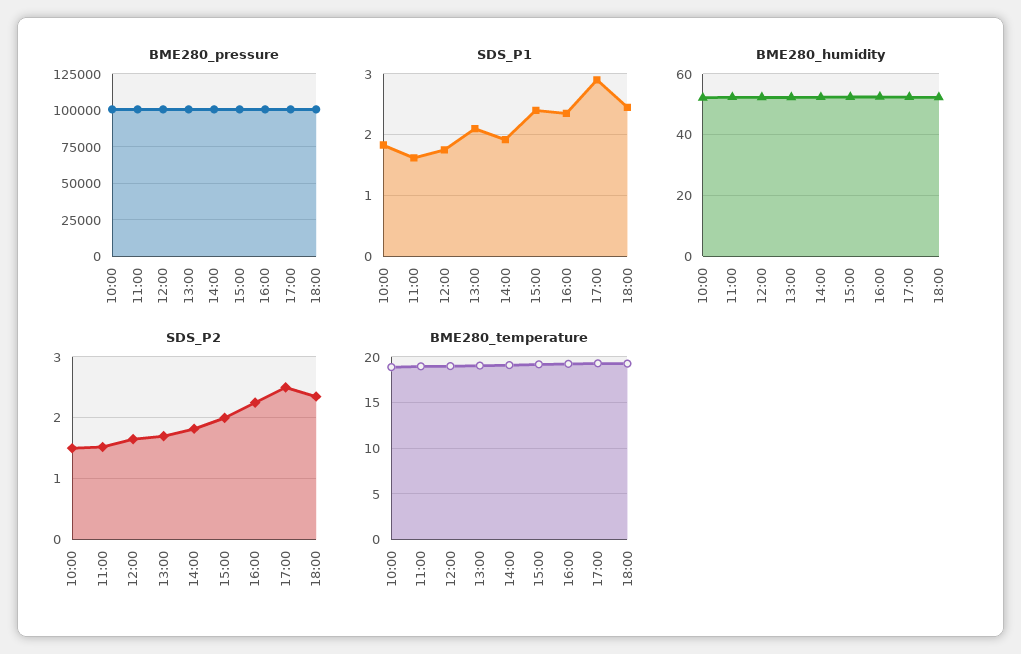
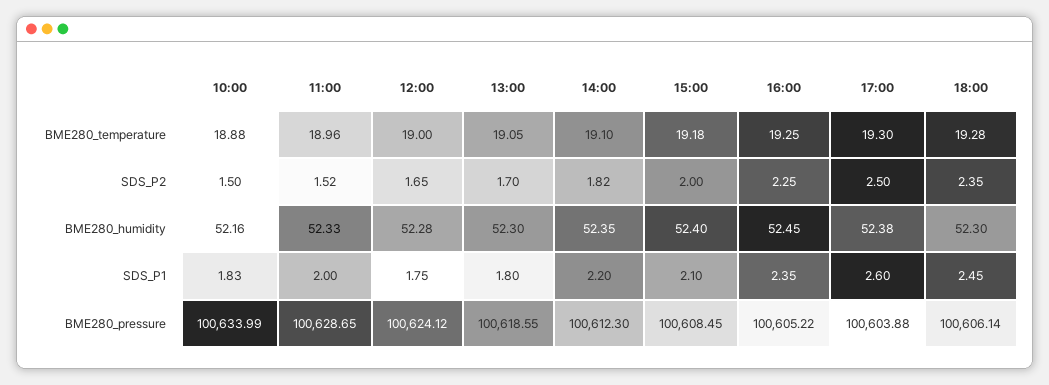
  {
    "BME280_pressure": {
      "10:00": 100633.99,
      "11:00": 100628.65,
      "12:00": 100624.12,
      "13:00": 100618.55,
      "14:00": 100612.3,
      "15:00": 100608.45,
      "16:00": 100605.22,
      "17:00": 100603.88,
      "18:00": 100606.14
    },
    "SDS_P1": {
      "10:00": 1.83,
-     "11:00": 1.6,
+     "11:00": 2,
      "12:00": 1.75,
-     "13:00": 2.1,
+     "13:00": 1.8,
-     "14:00": 1.9,
+     "14:00": 2.2,
-     "15:00": 2.4,
+     "15:00": 2.1,
      "16:00": 2.35,
-     "17:00": 2.9,
+     "17:00": 2.6,
      "18:00": 2.45
    },
    "BME280_humidity": {
      "10:00": 52.16,
      "11:00": 52.33,
      "12:00": 52.28,
      "13:00": 52.3,
      "14:00": 52.35,
      "15:00": 52.4,
      "16:00": 52.45,
      "17:00": 52.38,
      "18:00": 52.3
    },
    "SDS_P2": {
      "10:00": 1.5,
      "11:00": 1.52,
      "12:00": 1.65,
      "13:00": 1.7,
      "14:00": 1.82,
      "15:00": 2,
      "16:00": 2.25,
      "17:00": 2.5,
      "18:00": 2.35
    },
    "BME280_temperature": {
      "10:00": 18.88,
      "11:00": 18.96,
      "12:00": 19,
      "13:00": 19.05,
      "14:00": 19.1,
      "15:00": 19.18,
      "16:00": 19.25,
      "17:00": 19.3,
      "18:00": 19.28
    }
  }

